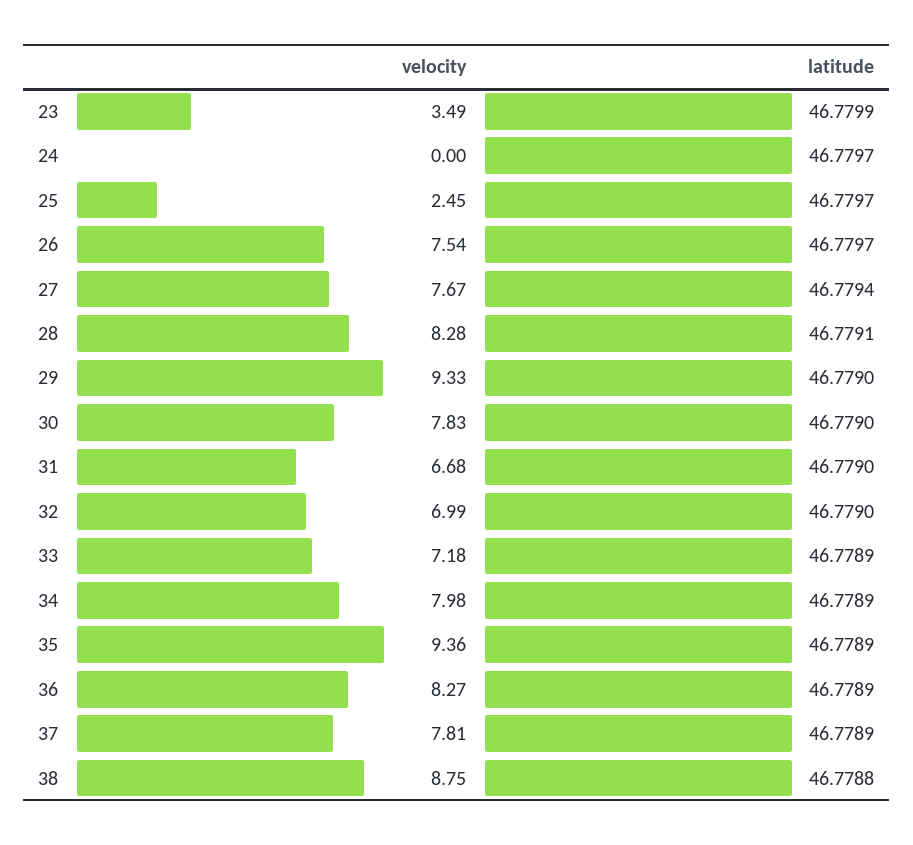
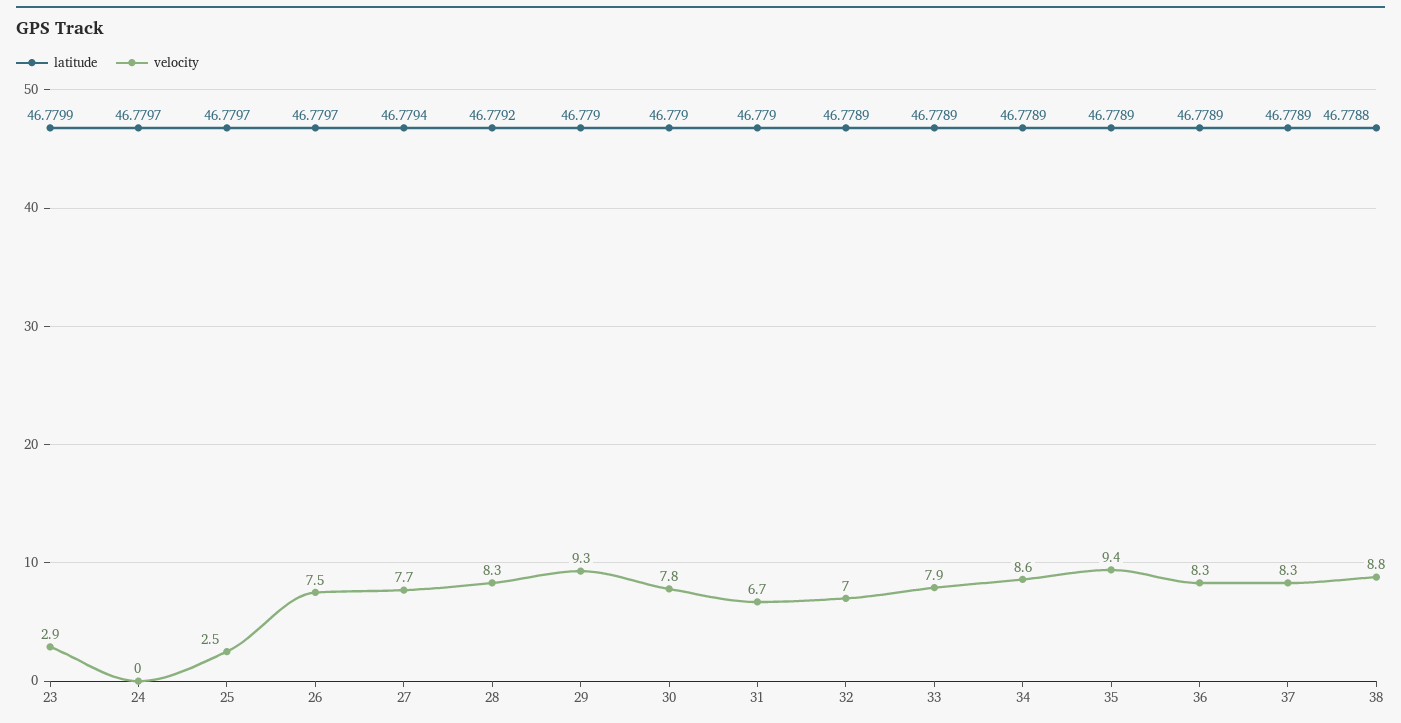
  {
    "velocity": {
-     "23": 3.49,
+     "23": 2.9,
      "24": 0,
      "25": 2.45,
      "26": 7.54,
      "27": 7.67,
      "28": 8.28,
      "29": 9.33,
      "30": 7.83,
      "31": 6.68,
      "32": 6.99,
-     "33": 7.18,
+     "33": 7.9,
-     "34": 7.98,
+     "34": 8.6,
      "35": 9.36,
      "36": 8.27,
-     "37": 7.81,
+     "37": 8.3,
      "38": 8.75
    },
    "latitude": {
      "23": 46.7799,
      "24": 46.7797,
      "25": 46.7797,
      "26": 46.7797,
      "27": 46.7794,
-     "28": 46.7791,
+     "28": 46.7792,
      "29": 46.779,
      "30": 46.779,
      "31": 46.779,
-     "32": 46.779,
+     "32": 46.7789,
      "33": 46.7789,
      "34": 46.7789,
      "35": 46.7789,
      "36": 46.7789,
      "37": 46.7789,
      "38": 46.7788
    }
  }

